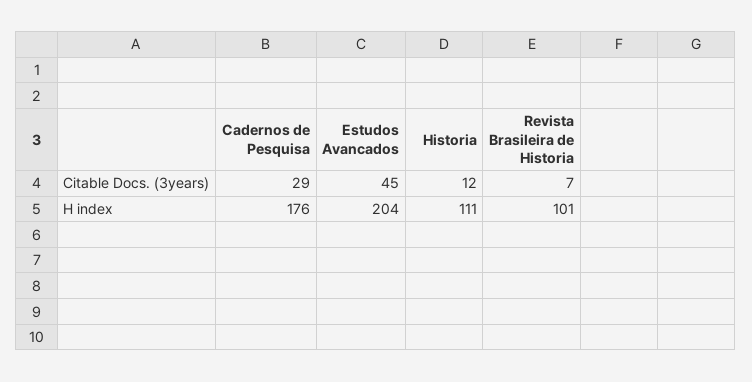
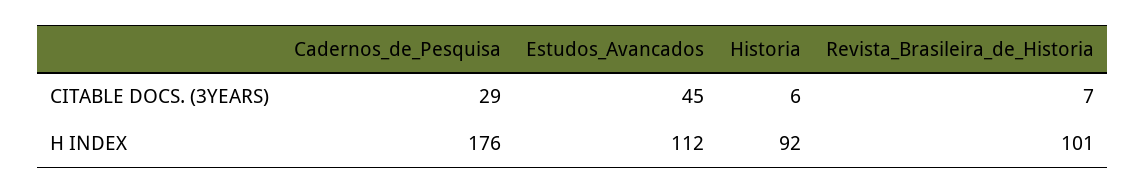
  {
    "Cadernos de Pesquisa": {
      "Citable Docs. (3years)": 29,
      "H index": 176
    },
    "Estudos Avancados": {
      "Citable Docs. (3years)": 45,
-     "H index": 204
+     "H index": 112
    },
    "Historia": {
-     "Citable Docs. (3years)": 12,
+     "Citable Docs. (3years)": 6,
-     "H index": 111
+     "H index": 92
    },
    "Revista Brasileira de Historia": {
      "Citable Docs. (3years)": 7,
      "H index": 101
    }
  }

